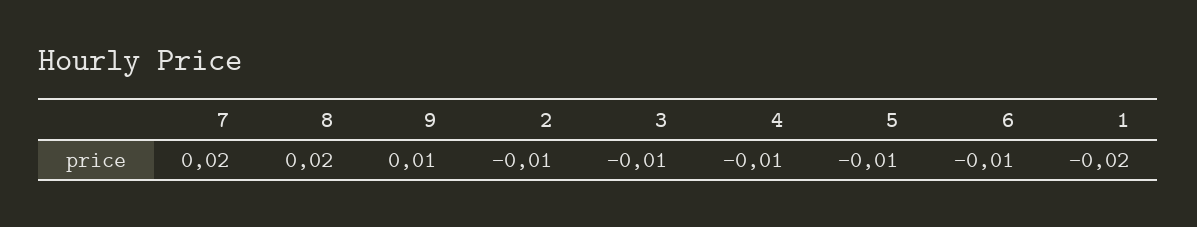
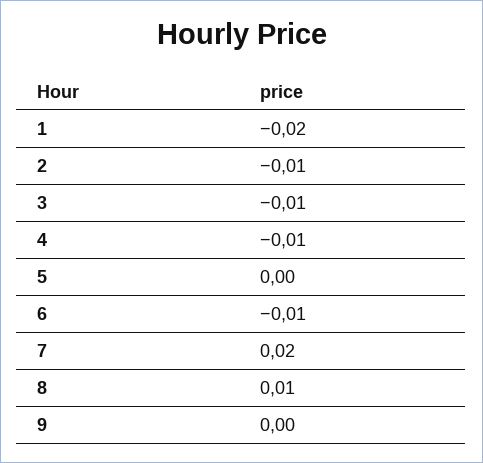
  {
    "7": 0.02,
-   "8": 0.02,
+   "8": 0.01,
-   "9": 0.01,
+   "9": 0,
    "2": -0.01,
    "3": -0.01,
    "4": -0.01,
-   "5": -0.01,
+   "5": 0,
    "6": -0.01,
    "1": -0.02
  }

